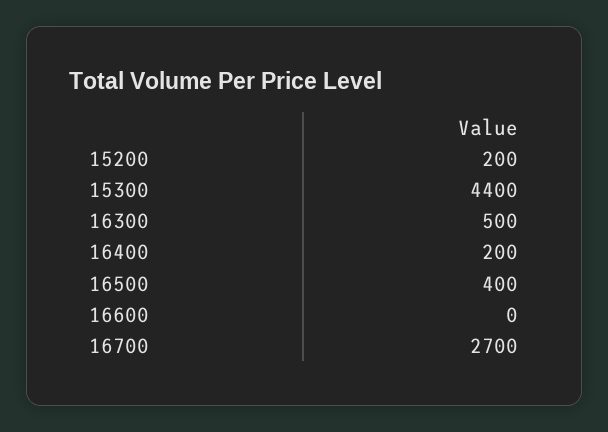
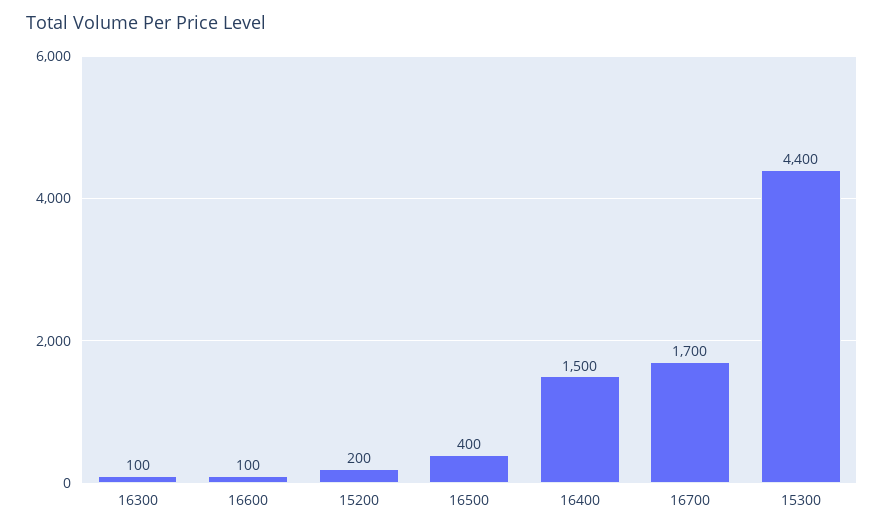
  {
    "15200": 200,
    "15300": 4400,
-   "16300": 500,
+   "16300": 100,
-   "16400": 200,
+   "16400": 1500,
    "16500": 400,
-   "16600": 0,
+   "16600": 100,
-   "16700": 2700
+   "16700": 1700
  }

